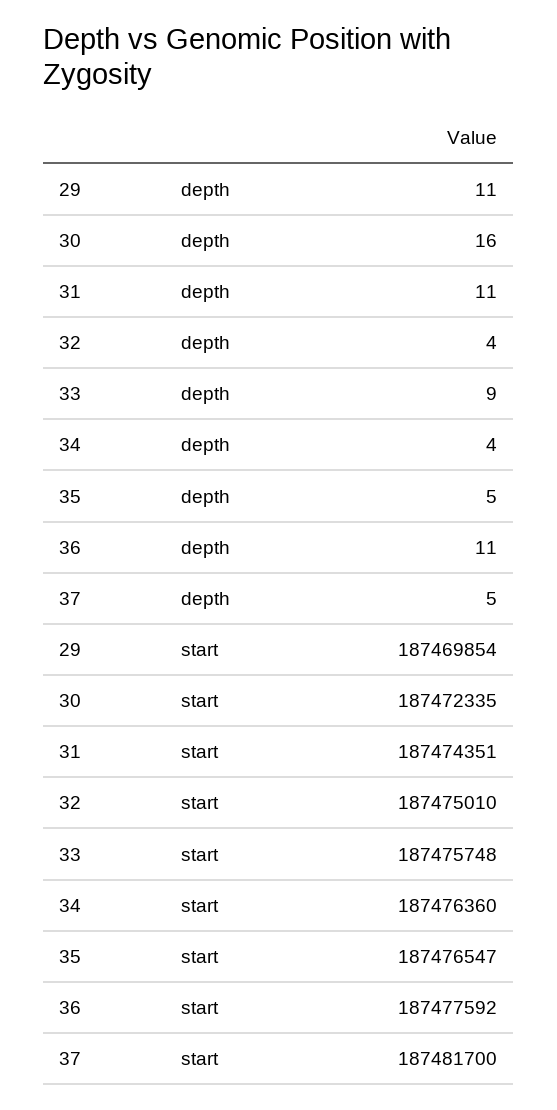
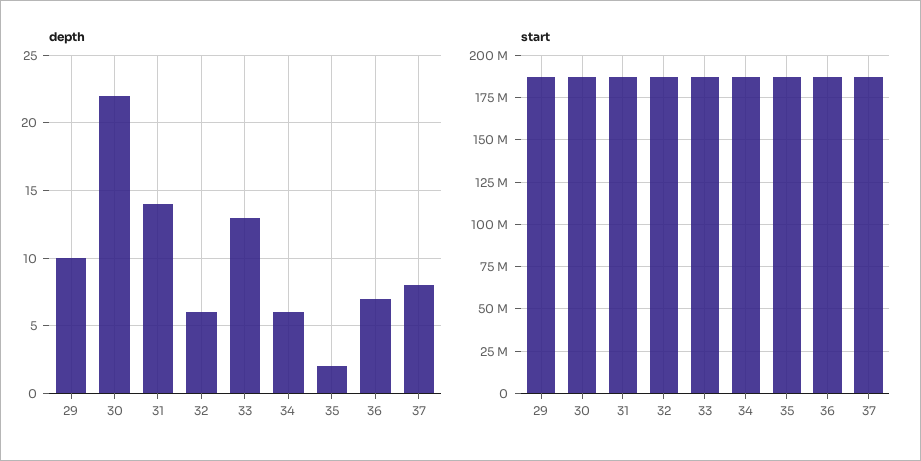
  {
    "depth": {
-     "29": 11,
+     "29": 10,
-     "30": 16,
+     "30": 22,
-     "31": 11,
+     "31": 14,
-     "32": 4,
+     "32": 6,
-     "33": 9,
+     "33": 13,
-     "34": 4,
+     "34": 6,
-     "35": 5,
+     "35": 2,
-     "36": 11,
+     "36": 7,
-     "37": 5
+     "37": 8
    },
    "start": {
      "29": 187469854,
      "30": 187472335,
      "31": 187474351,
      "32": 187475010,
      "33": 187475748,
      "34": 187476360,
      "35": 187476547,
      "36": 187477592,
      "37": 187481700
    }
  }

